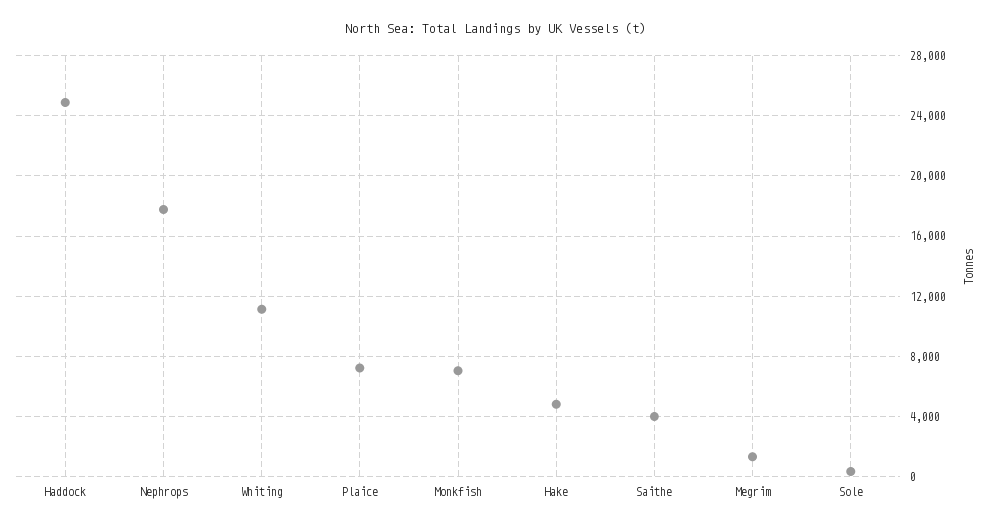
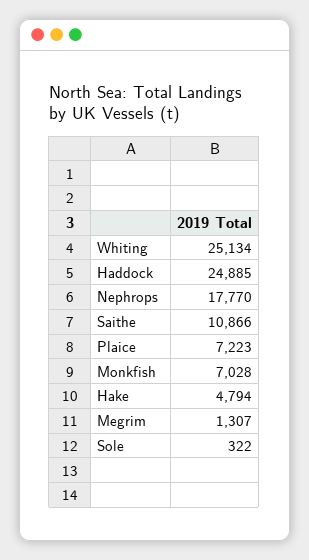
  {
    "Haddock": 24885,
    "Nephrops": 17770,
-   "Whiting": 11000,
+   "Whiting": 25134,
    "Plaice": 7223,
    "Monkfish": 7028,
    "Hake": 4794,
-   "Saithe": 4000,
+   "Saithe": 10866,
    "Megrim": 1307,
    "Sole": 322
  }

